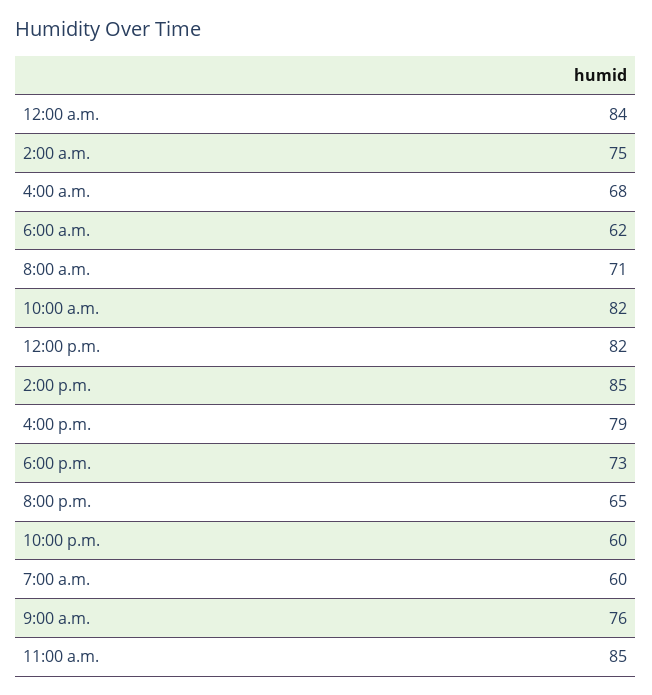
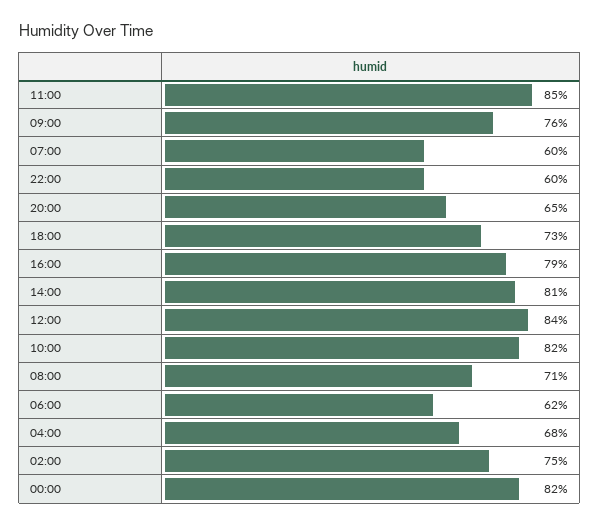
  {
-   "12:00 a.m.": 84,
+   "12:00 a.m.": 82,
    "2:00 a.m.": 75,
    "4:00 a.m.": 68,
    "6:00 a.m.": 62,
    "8:00 a.m.": 71,
    "10:00 a.m.": 82,
-   "12:00 p.m.": 82,
+   "12:00 p.m.": 84,
-   "2:00 p.m.": 85,
+   "2:00 p.m.": 81,
    "4:00 p.m.": 79,
    "6:00 p.m.": 73,
    "8:00 p.m.": 65,
    "10:00 p.m.": 60,
    "7:00 a.m.": 60,
    "9:00 a.m.": 76,
    "11:00 a.m.": 85
  }

